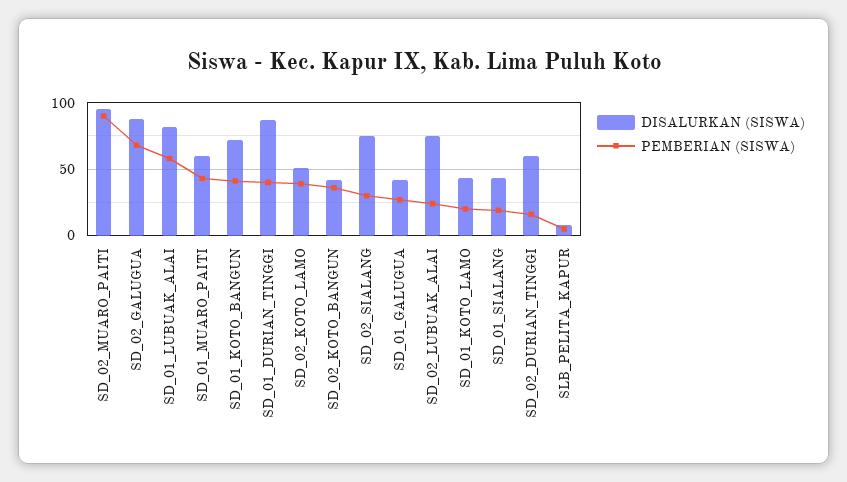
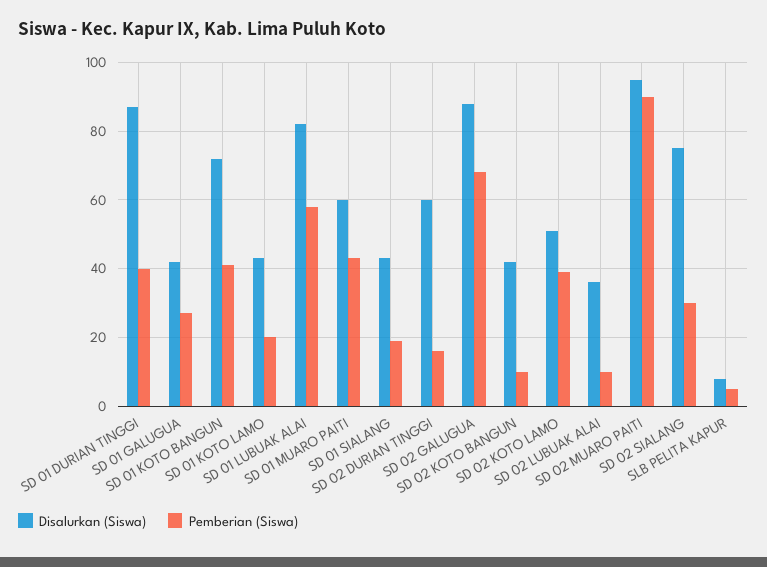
  {
    "DISALURKAN (SISWA)": {
      "SD_02_MUARO_PAITI": 95,
      "SD_02_GALUGUA": 90,
      "SD_01_LUBUAK_ALAI": 80,
      "SD_01_MUARO_PAITI": 60,
      "SD_01_KOTO_BANGUN": 70,
      "SD_01_DURIAN_TINGGI": 85,
      "SD_02_KOTO_LAMO": 50,
      "SD_02_KOTO_BANGUN": 40,
      "SD_02_SIALANG": 75,
      "SD_01_GALUGUA": 40,
-     "SD_02_LUBUAK_ALAI": 75,
+     "SD_02_LUBUAK_ALAI": 35,
      "SD_01_KOTO_LAMO": 45,
      "SD_01_SIALANG": 45,
      "SD_02_DURIAN_TINGGI": 60,
      "SLB_PELITA_KAPUR": 10
    },
    "PEMBERIAN (SISWA)": {
      "SD_02_MUARO_PAITI": 90,
      "SD_02_GALUGUA": 70,
      "SD_01_LUBUAK_ALAI": 60,
      "SD_01_MUARO_PAITI": 45,
      "SD_01_KOTO_BANGUN": 40,
      "SD_01_DURIAN_TINGGI": 40,
      "SD_02_KOTO_LAMO": 40,
-     "SD_02_KOTO_BANGUN": 35,
+     "SD_02_KOTO_BANGUN": 10,
      "SD_02_SIALANG": 30,
      "SD_01_GALUGUA": 25,
-     "SD_02_LUBUAK_ALAI": 25,
+     "SD_02_LUBUAK_ALAI": 10,
      "SD_01_KOTO_LAMO": 20,
      "SD_01_SIALANG": 20,
      "SD_02_DURIAN_TINGGI": 15,
      "SLB_PELITA_KAPUR": 5
    }
  }

